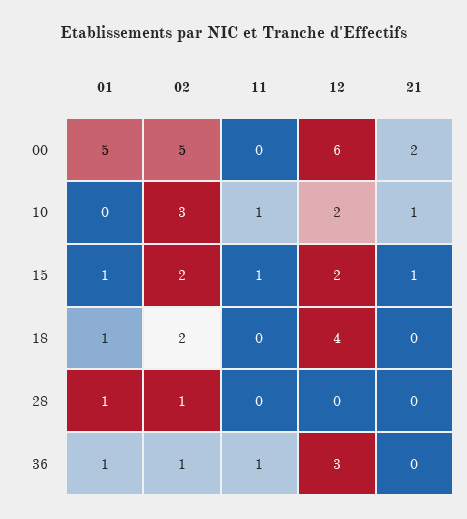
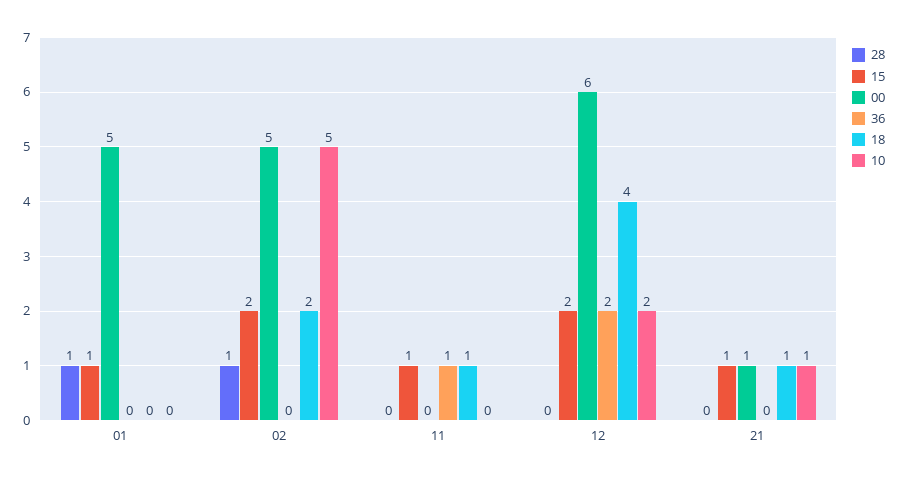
  {
    "00": {
      "01": 5,
      "02": 5,
      "11": 0,
      "12": 6,
-     "21": 2
+     "21": 1
    },
    "10": {
      "01": 0,
-     "02": 3,
+     "02": 5,
-     "11": 1,
+     "11": 0,
      "12": 2,
      "21": 1
    },
    "15": {
      "01": 1,
      "02": 2,
      "11": 1,
      "12": 2,
      "21": 1
    },
    "18": {
-     "01": 1,
+     "01": 0,
      "02": 2,
-     "11": 0,
+     "11": 1,
      "12": 4,
-     "21": 0
+     "21": 1
    },
    "28": {
      "01": 1,
      "02": 1,
      "11": 0,
      "12": 0,
      "21": 0
    },
    "36": {
-     "01": 1,
+     "01": 0,
-     "02": 1,
+     "02": 0,
      "11": 1,
-     "12": 3,
+     "12": 2,
      "21": 0
    }
  }

